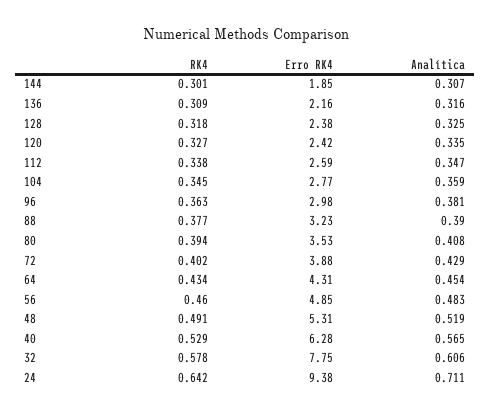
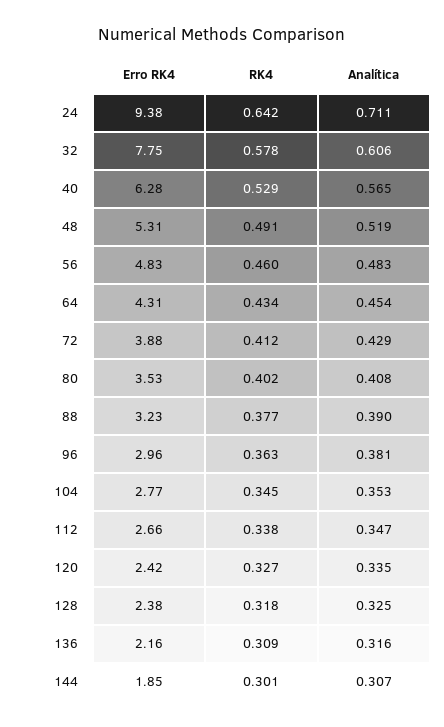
  {
    "RK4": {
      "144": 0.301,
      "136": 0.309,
      "128": 0.318,
      "120": 0.327,
      "112": 0.338,
      "104": 0.345,
      "96": 0.363,
      "88": 0.377,
-     "80": 0.394,
+     "80": 0.402,
-     "72": 0.402,
+     "72": 0.412,
      "64": 0.434,
      "56": 0.46,
      "48": 0.491,
      "40": 0.529,
      "32": 0.578,
      "24": 0.642
    },
    "Erro RK4": {
      "144": 1.85,
      "136": 2.16,
      "128": 2.38,
      "120": 2.42,
-     "112": 2.59,
+     "112": 2.66,
      "104": 2.77,
-     "96": 2.98,
+     "96": 2.96,
      "88": 3.23,
      "80": 3.53,
      "72": 3.88,
      "64": 4.31,
-     "56": 4.85,
+     "56": 4.83,
      "48": 5.31,
      "40": 6.28,
      "32": 7.75,
      "24": 9.38
    },
    "Analítica": {
      "144": 0.307,
      "136": 0.316,
      "128": 0.325,
      "120": 0.335,
      "112": 0.347,
-     "104": 0.359,
+     "104": 0.353,
      "96": 0.381,
      "88": 0.39,
      "80": 0.408,
      "72": 0.429,
      "64": 0.454,
      "56": 0.483,
      "48": 0.519,
      "40": 0.565,
      "32": 0.606,
      "24": 0.711
    }
  }

